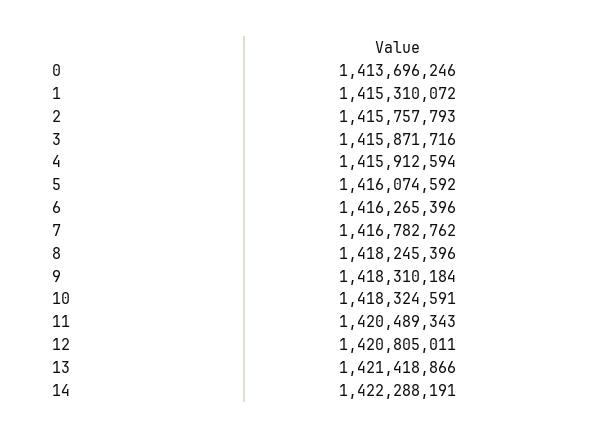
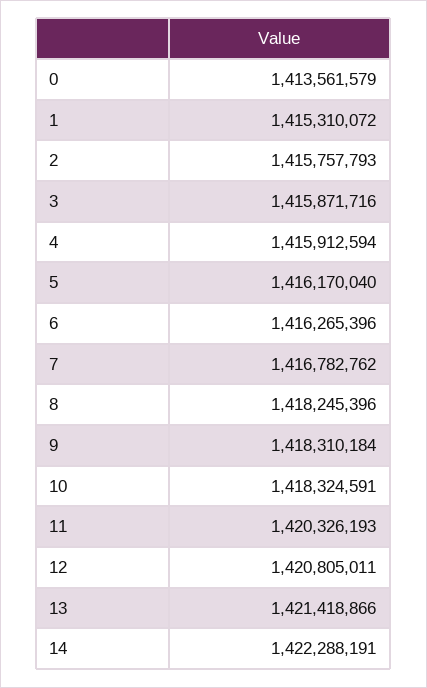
  {
-   "0": 1413696246,
+   "0": 1413561579,
    "1": 1415310072,
    "2": 1415757793,
    "3": 1415871716,
    "4": 1415912594,
-   "5": 1416074592,
+   "5": 1416170040,
    "6": 1416265396,
    "7": 1416782762,
    "8": 1418245396,
    "9": 1418310184,
    "10": 1418324591,
-   "11": 1420489343,
+   "11": 1420326193,
    "12": 1420805011,
    "13": 1421418866,
    "14": 1422288191
  }

